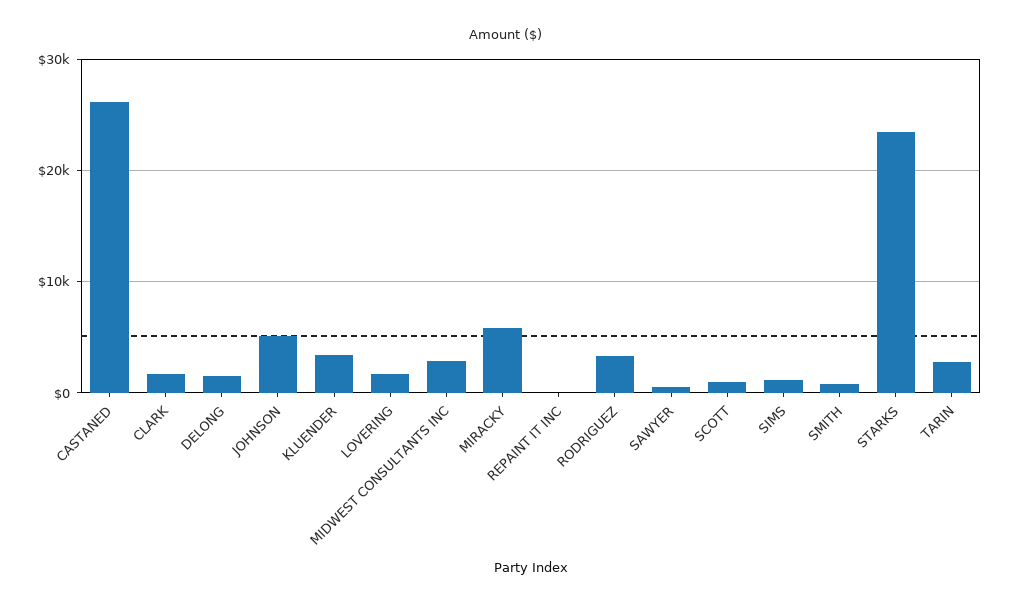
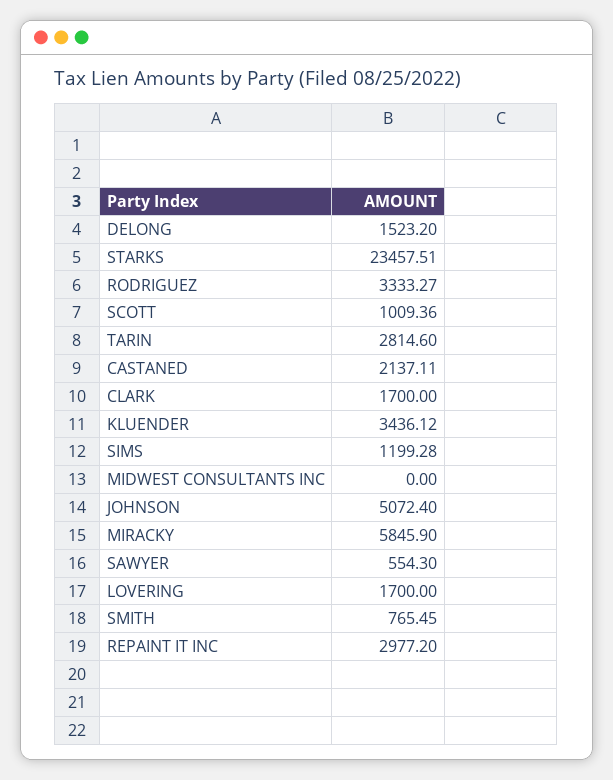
  {
-   "CASTANED": 26000,
+   "CASTANED": 2137.11,
    "CLARK": 1700,
    "DELONG": 1523.2,
    "JOHNSON": 5072.4,
    "KLUENDER": 3436.12,
    "LOVERING": 1700,
-   "MIDWEST CONSULTANTS INC": 3000,
+   "MIDWEST CONSULTANTS INC": 0,
    "MIRACKY": 5845.9,
-   "REPAINT IT INC": 0,
+   "REPAINT IT INC": 2977.2,
    "RODRIGUEZ": 3333.27,
    "SAWYER": 554.3,
    "SCOTT": 1009.36,
    "SIMS": 1199.28,
    "SMITH": 765.45,
    "STARKS": 23457.51,
    "TARIN": 2814.6
  }

